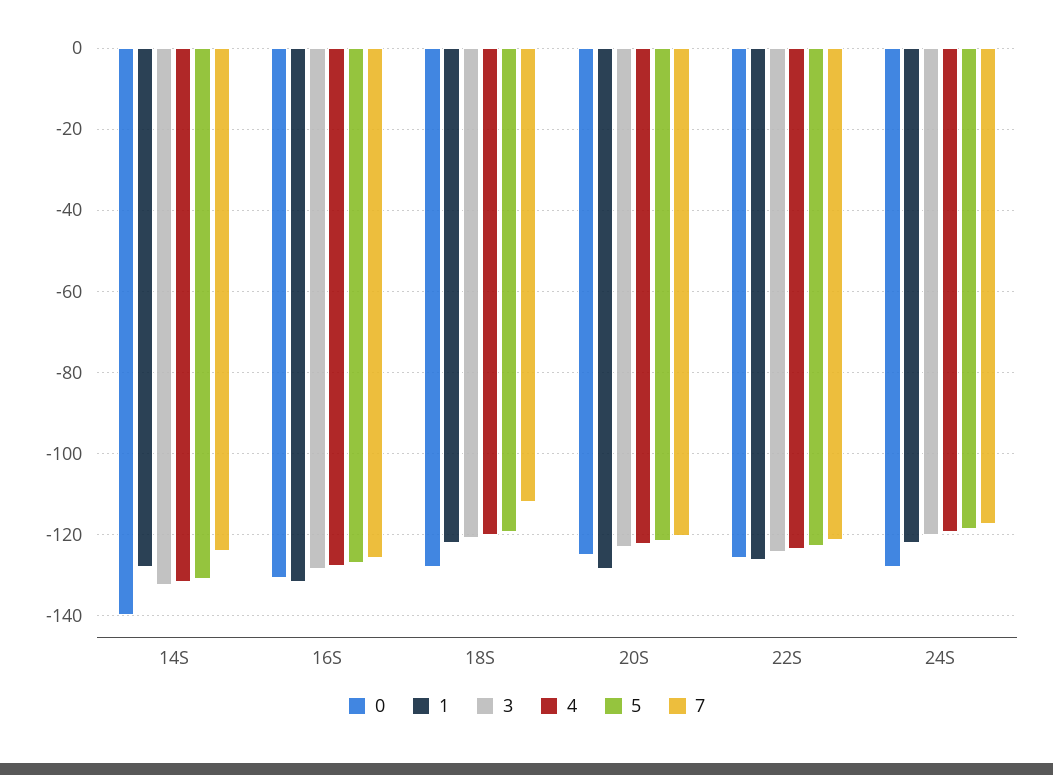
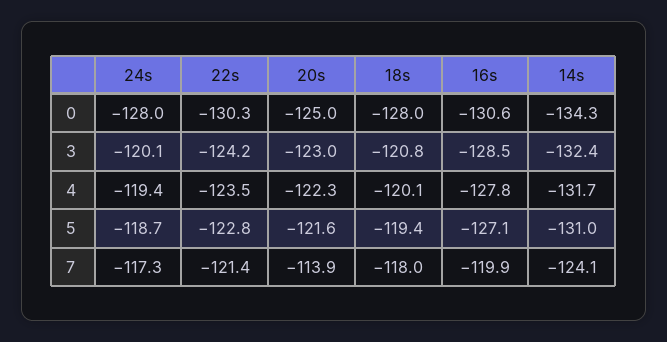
  {
    "0": {
-     "14S": -140,
+     "14S": -134.3,
      "16S": -130.6,
      "18S": -128,
      "20S": -125,
-     "22S": -126,
+     "22S": -130.3,
      "24S": -128
    },
-   "1": {
-     "14S": -128,
-     "16S": -132,
-     "18S": -122,
-     "20S": -128,
-     "22S": -126,
-     "24S": -122
-   },
    "3": {
      "14S": -132.4,
      "16S": -128.5,
      "18S": -120.8,
      "20S": -123,
      "22S": -124.2,
      "24S": -120.1
    },
    "4": {
      "14S": -131.7,
      "16S": -127.8,
      "18S": -120.1,
      "20S": -122.3,
      "22S": -123.5,
      "24S": -119.4
    },
    "5": {
      "14S": -131,
      "16S": -127.1,
      "18S": -119.4,
      "20S": -121.6,
      "22S": -122.8,
      "24S": -118.7
    },
    "7": {
      "14S": -124.1,
-     "16S": -126,
+     "16S": -119.9,
-     "18S": -112,
+     "18S": -118,
-     "20S": -120,
+     "20S": -113.9,
      "22S": -121.4,
      "24S": -117.3
    }
  }

